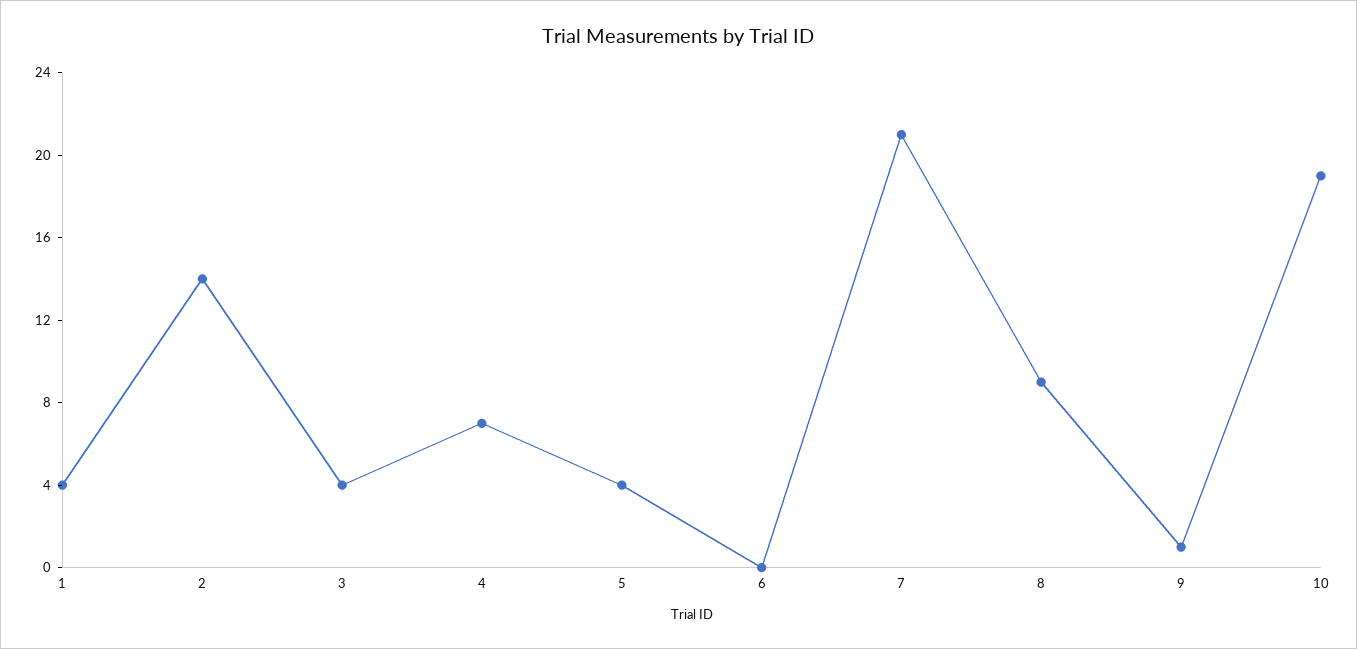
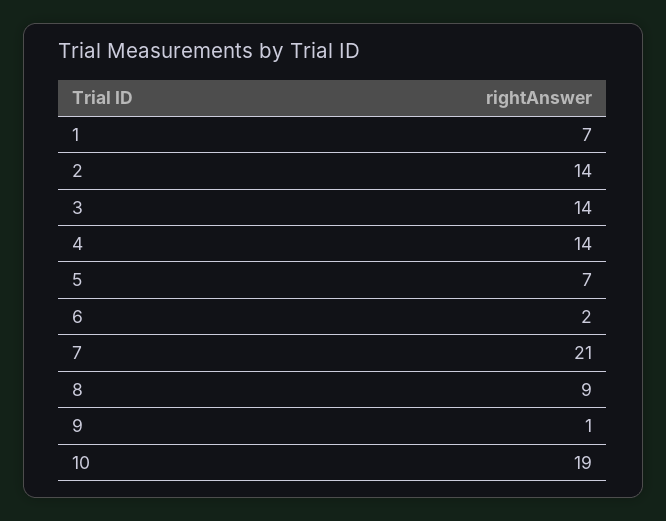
  {
-   "1": 4,
+   "1": 7,
    "2": 14,
-   "3": 4,
+   "3": 14,
-   "4": 7,
+   "4": 14,
-   "5": 4,
+   "5": 7,
-   "6": 0,
+   "6": 2,
    "7": 21,
    "8": 9,
    "9": 1,
    "10": 19
  }

